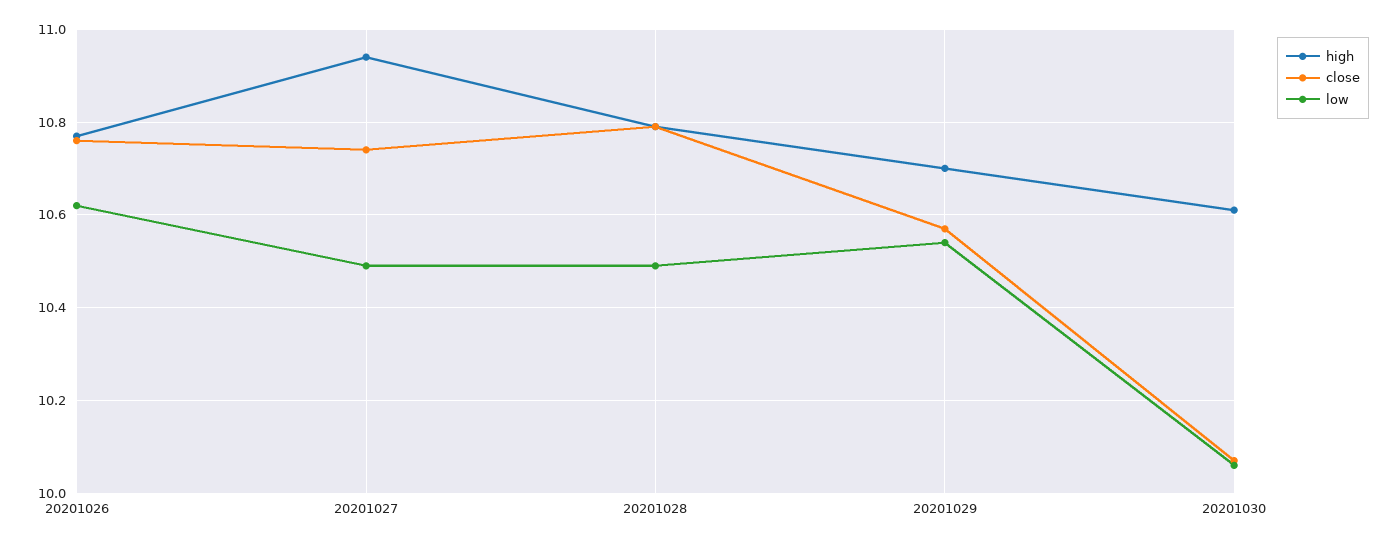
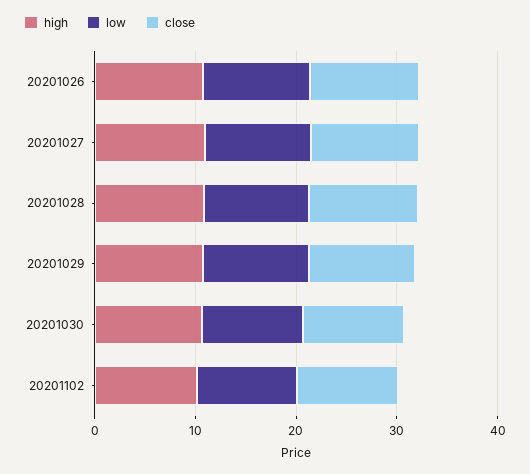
  {
    "high": {
      "20201026": 10.75,
      "20201027": 10.95,
      "20201028": 10.8,
      "20201029": 10.7,
-     "20201030": 10.6
+     "20201030": 10.6,
+     "20201102": 10
    },
    "close": {
      "20201026": 10.75,
      "20201027": 10.75,
      "20201028": 10.8,
      "20201029": 10.55,
-     "20201030": 10.05
+     "20201030": 10.05,
+     "20201102": 10
    },
    "low": {
      "20201026": 10.6,
      "20201027": 10.5,
      "20201028": 10.5,
      "20201029": 10.55,
-     "20201030": 10.05
+     "20201030": 10.05,
+     "20201102": 10
    }
  }

